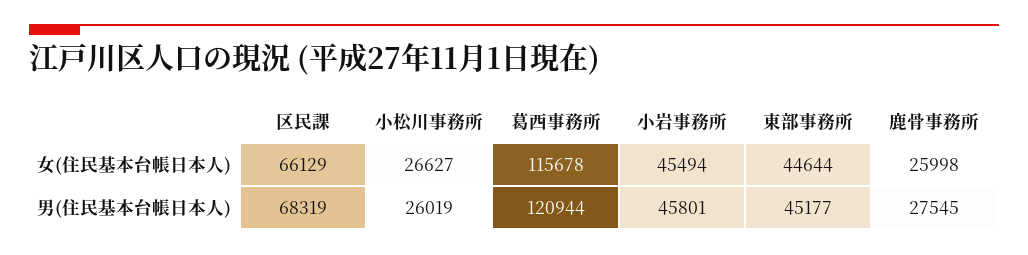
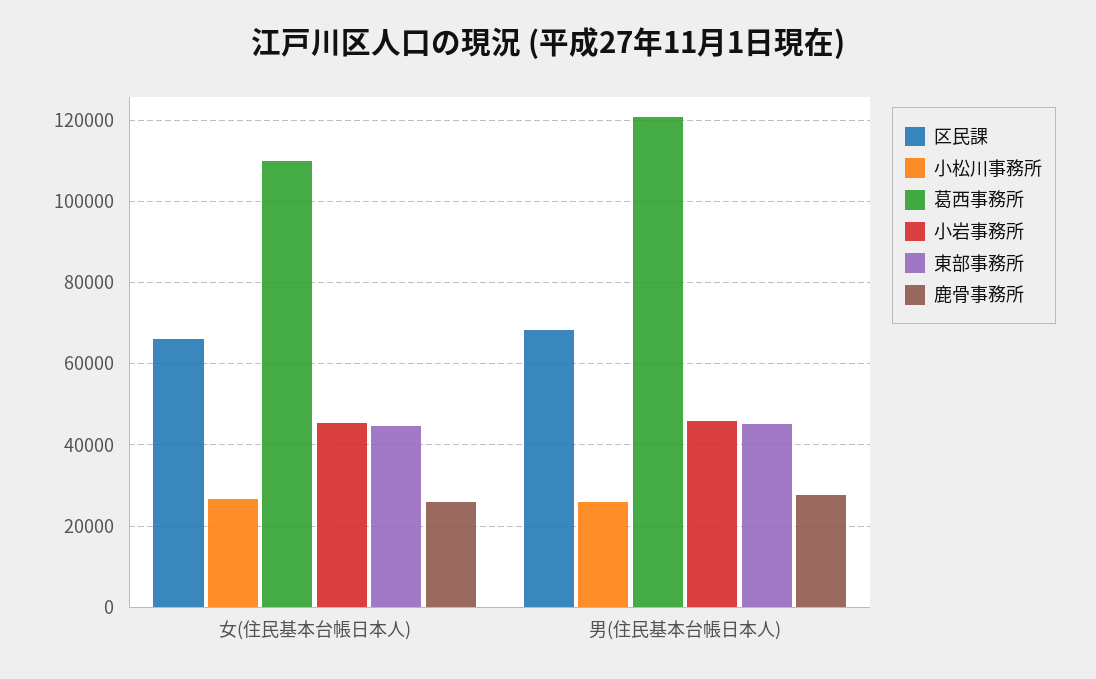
  {
    "区民課": {
      "女(住民基本台帳日本人)": 66129,
      "男(住民基本台帳日本人)": 68319
    },
    "小松川事務所": {
      "女(住民基本台帳日本人)": 26627,
      "男(住民基本台帳日本人)": 26019
    },
    "葛西事務所": {
-     "女(住民基本台帳日本人)": 115678,
+     "女(住民基本台帳日本人)": 110000,
      "男(住民基本台帳日本人)": 120944
    },
    "小岩事務所": {
      "女(住民基本台帳日本人)": 45494,
      "男(住民基本台帳日本人)": 45801
    },
    "東部事務所": {
      "女(住民基本台帳日本人)": 44644,
      "男(住民基本台帳日本人)": 45177
    },
    "鹿骨事務所": {
      "女(住民基本台帳日本人)": 25998,
      "男(住民基本台帳日本人)": 27545
    }
  }

